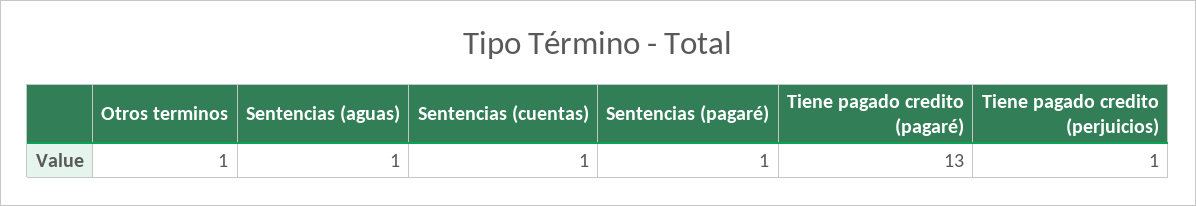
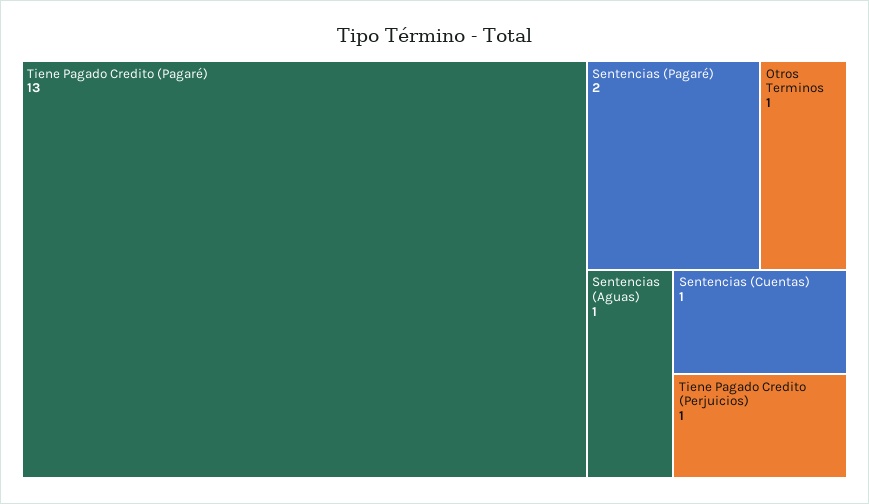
  {
    "Otros terminos": 1,
    "Sentencias (aguas)": 1,
    "Sentencias (cuentas)": 1,
-   "Sentencias (pagaré)": 1,
+   "Sentencias (pagaré)": 2,
    "Tiene pagado credito (pagaré)": 13,
    "Tiene pagado credito (perjuicios)": 1
  }

